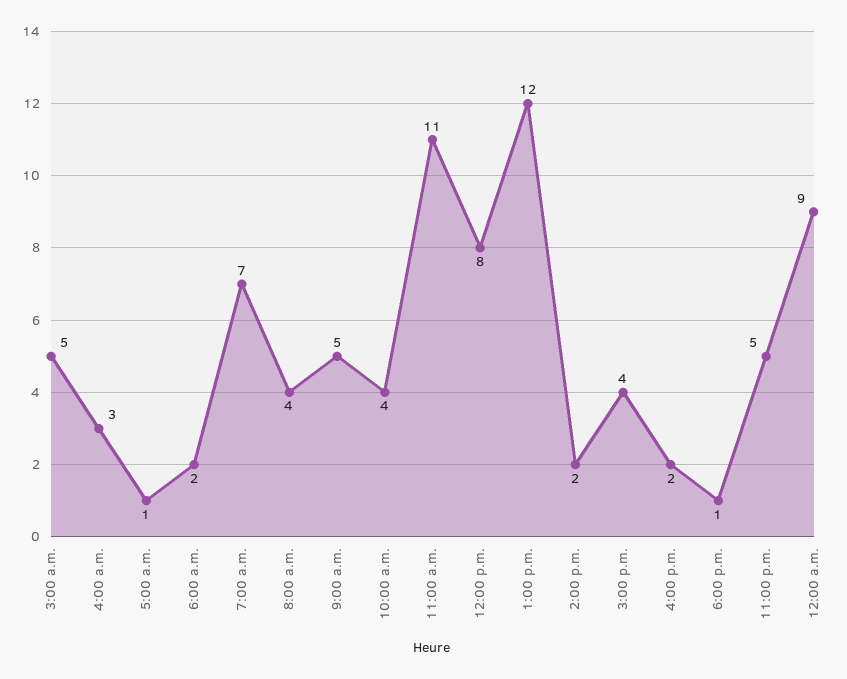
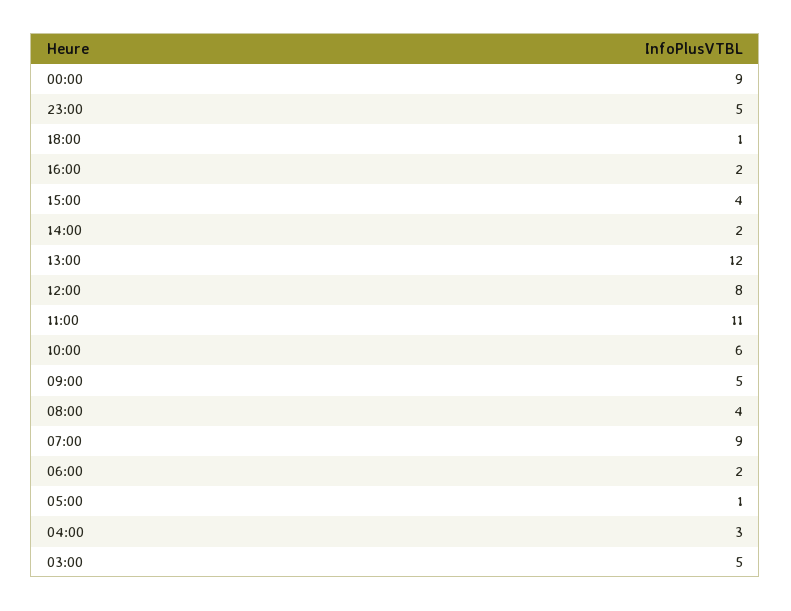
  {
    "3:00 a.m.": 5,
    "4:00 a.m.": 3,
    "5:00 a.m.": 1,
    "6:00 a.m.": 2,
-   "7:00 a.m.": 7,
+   "7:00 a.m.": 9,
    "8:00 a.m.": 4,
    "9:00 a.m.": 5,
-   "10:00 a.m.": 4,
+   "10:00 a.m.": 6,
    "11:00 a.m.": 11,
    "12:00 p.m.": 8,
    "1:00 p.m.": 12,
    "2:00 p.m.": 2,
    "3:00 p.m.": 4,
    "4:00 p.m.": 2,
    "6:00 p.m.": 1,
    "11:00 p.m.": 5,
    "12:00 a.m.": 9
  }

